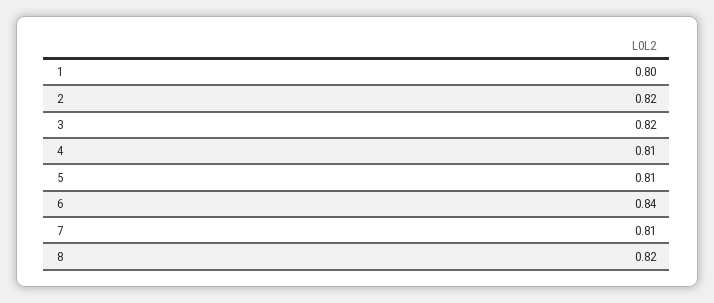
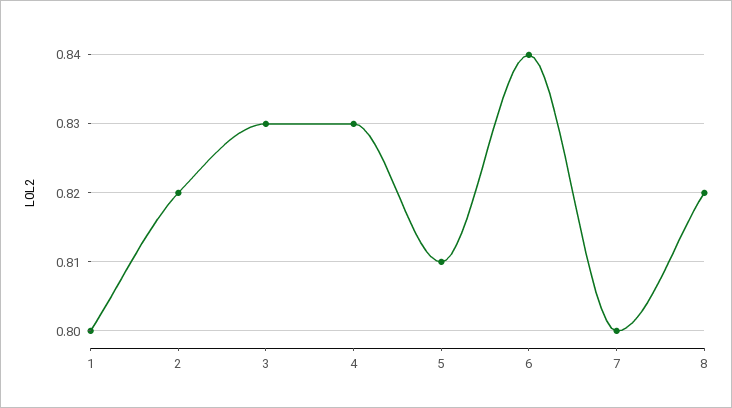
  {
    "1": 0.8,
    "2": 0.82,
-   "3": 0.82,
+   "3": 0.83,
-   "4": 0.81,
+   "4": 0.83,
    "5": 0.81,
    "6": 0.84,
-   "7": 0.81,
+   "7": 0.8,
    "8": 0.82
  }

